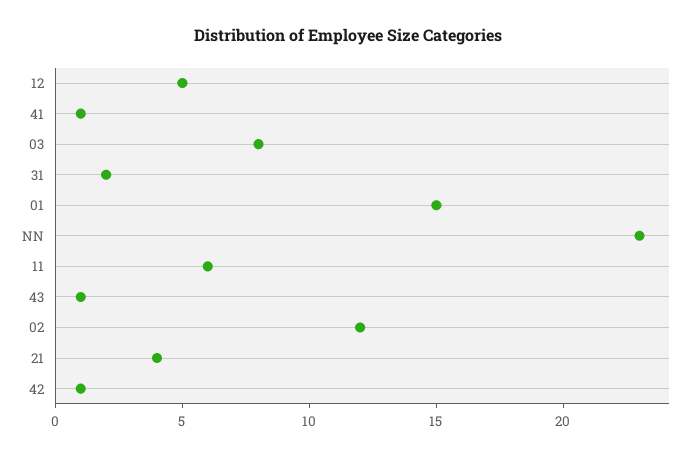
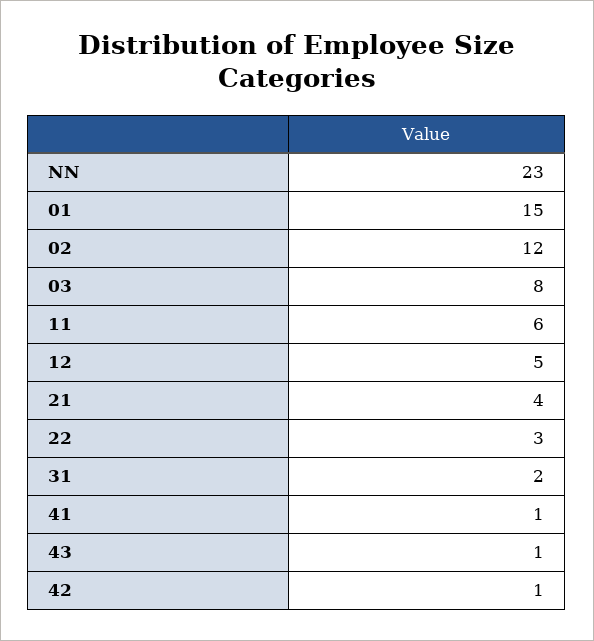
  {
    "12": 5,
    "41": 1,
    "03": 8,
    "31": 2,
    "01": 15,
    "NN": 23,
    "11": 6,
    "43": 1,
    "02": 12,
    "21": 4,
-   "42": 1
+   "42": 1,
+   "22": 3
  }

